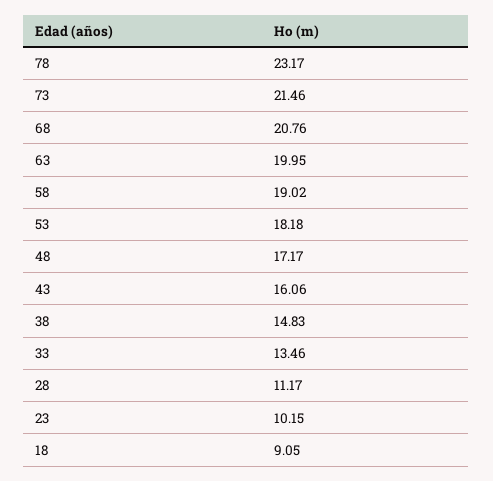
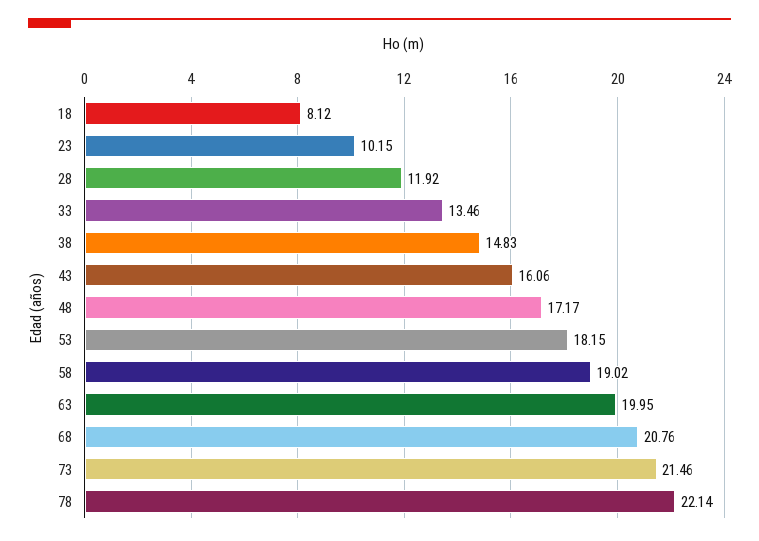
  {
-   "78": 23.17,
+   "78": 22.14,
    "73": 21.46,
    "68": 20.76,
    "63": 19.95,
    "58": 19.02,
-   "53": 18.18,
+   "53": 18.15,
    "48": 17.17,
    "43": 16.06,
    "38": 14.83,
    "33": 13.46,
-   "28": 11.17,
+   "28": 11.92,
    "23": 10.15,
-   "18": 9.05
+   "18": 8.12
  }

